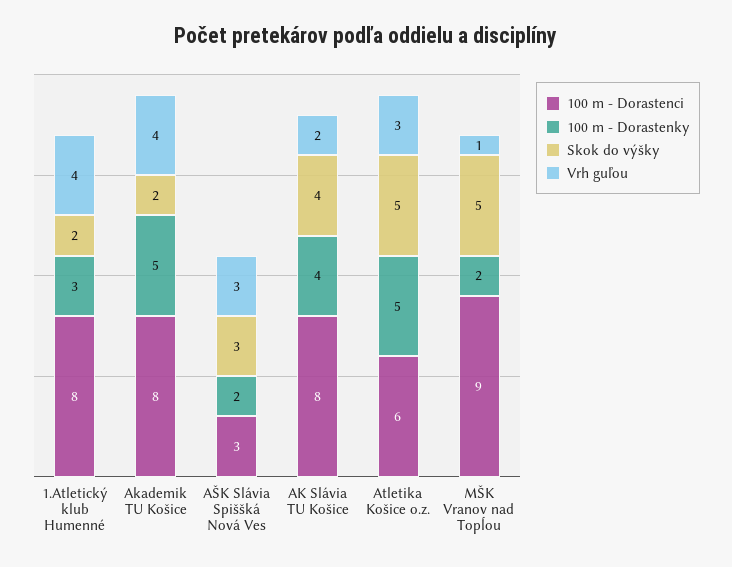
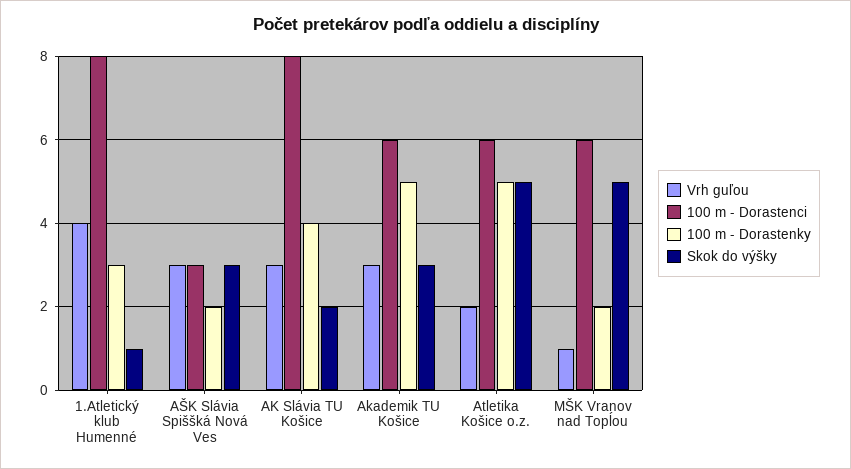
  {
    "100 m - Dorastenci": {
      "1.Atletický klub Humenné": 8,
-     "Akademik TU Košice": 8,
+     "Akademik TU Košice": 6,
      "AŠK Slávia Spiššká Nová Ves": 3,
      "AK Slávia TU Košice": 8,
      "Atletika Košice o.z.": 6,
-     "MŠK Vranov nad Topĺou": 9
+     "MŠK Vranov nad Topĺou": 6
    },
    "100 m - Dorastenky": {
      "1.Atletický klub Humenné": 3,
      "Akademik TU Košice": 5,
      "AŠK Slávia Spiššká Nová Ves": 2,
      "AK Slávia TU Košice": 4,
      "Atletika Košice o.z.": 5,
      "MŠK Vranov nad Topĺou": 2
    },
    "Skok do výšky": {
-     "1.Atletický klub Humenné": 2,
+     "1.Atletický klub Humenné": 1,
-     "Akademik TU Košice": 2,
+     "Akademik TU Košice": 3,
      "AŠK Slávia Spiššká Nová Ves": 3,
-     "AK Slávia TU Košice": 4,
+     "AK Slávia TU Košice": 2,
      "Atletika Košice o.z.": 5,
      "MŠK Vranov nad Topĺou": 5
    },
    "Vrh guľou": {
      "1.Atletický klub Humenné": 4,
-     "Akademik TU Košice": 4,
+     "Akademik TU Košice": 3,
      "AŠK Slávia Spiššká Nová Ves": 3,
-     "AK Slávia TU Košice": 2,
+     "AK Slávia TU Košice": 3,
-     "Atletika Košice o.z.": 3,
+     "Atletika Košice o.z.": 2,
      "MŠK Vranov nad Topĺou": 1
    }
  }

